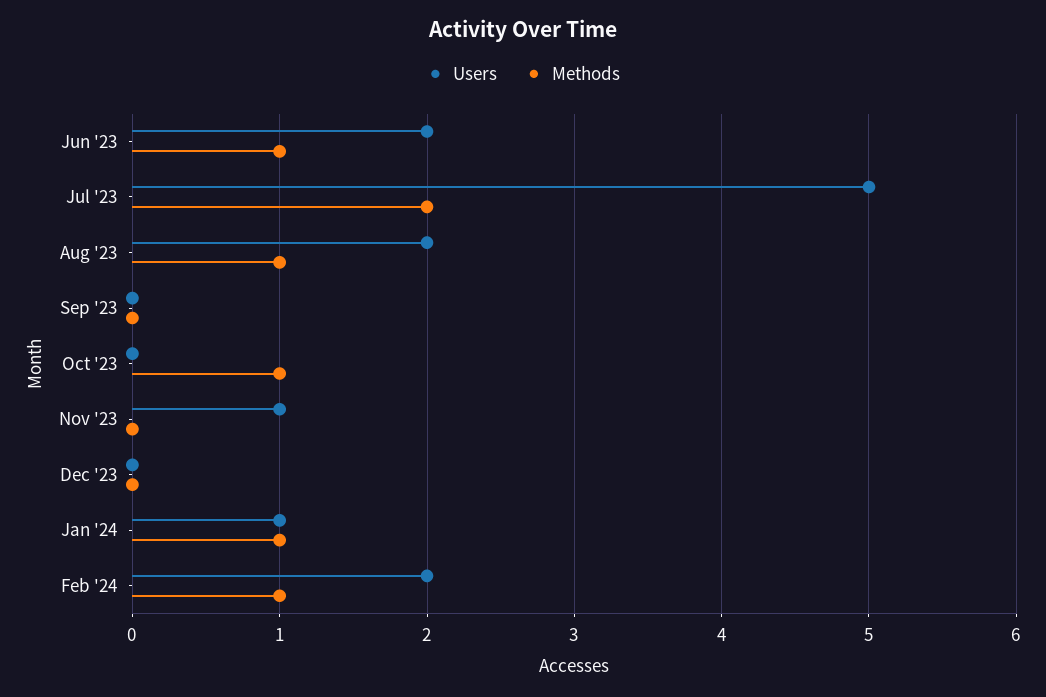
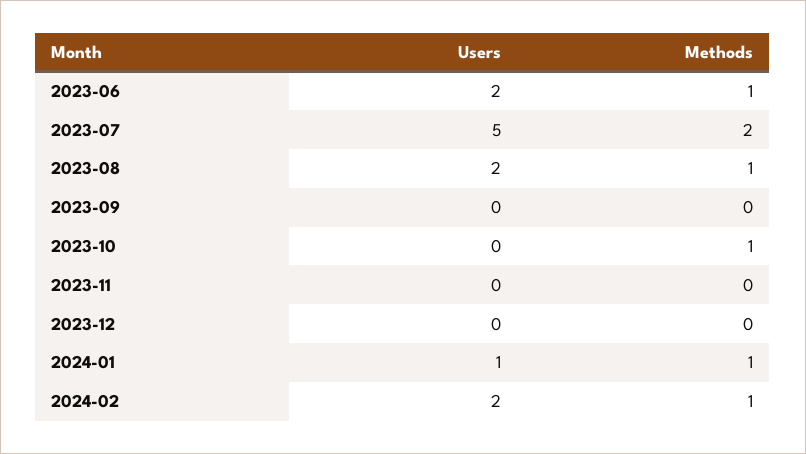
  {
    "Users": {
      "Jun '23": 2,
      "Jul '23": 5,
      "Aug '23": 2,
      "Sep '23": 0,
      "Oct '23": 0,
-     "Nov '23": 1,
+     "Nov '23": 0,
      "Dec '23": 0,
      "Jan '24": 1,
      "Feb '24": 2
    },
    "Methods": {
      "Jun '23": 1,
      "Jul '23": 2,
      "Aug '23": 1,
      "Sep '23": 0,
      "Oct '23": 1,
      "Nov '23": 0,
      "Dec '23": 0,
      "Jan '24": 1,
      "Feb '24": 1
    }
  }

